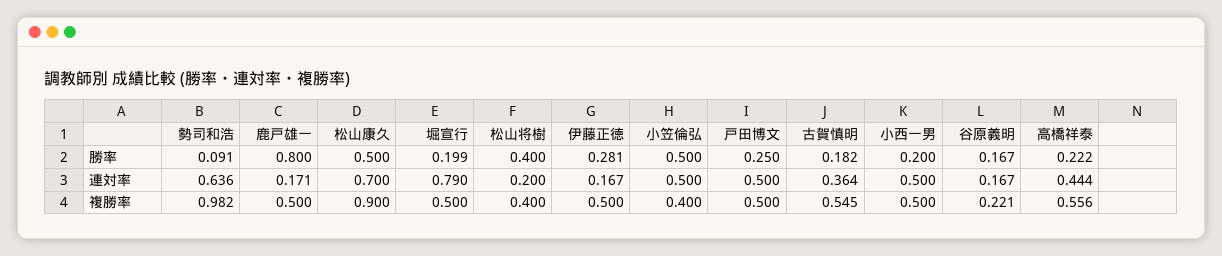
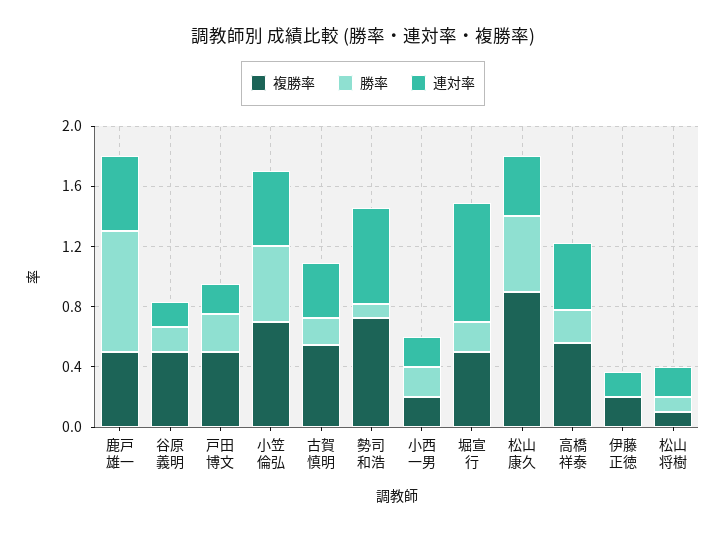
  {
    "勝率": {
      "勢司和浩": 0.091,
      "鹿戸雄一": 0.8,
      "松山康久": 0.5,
      "堀宣行": 0.199,
-     "松山将樹": 0.4,
+     "松山将樹": 0.1,
-     "伊藤正徳": 0.281,
+     "伊藤正徳": 0,
      "小笠倫弘": 0.5,
      "戸田博文": 0.25,
      "古賀慎明": 0.182,
      "小西一男": 0.2,
      "谷原義明": 0.167,
      "高橋祥泰": 0.222
    },
    "連対率": {
      "勢司和浩": 0.636,
-     "鹿戸雄一": 0.171,
+     "鹿戸雄一": 0.5,
-     "松山康久": 0.7,
+     "松山康久": 0.4,
      "堀宣行": 0.79,
      "松山将樹": 0.2,
      "伊藤正徳": 0.167,
      "小笠倫弘": 0.5,
-     "戸田博文": 0.5,
+     "戸田博文": 0.2,
      "古賀慎明": 0.364,
-     "小西一男": 0.5,
+     "小西一男": 0.2,
      "谷原義明": 0.167,
      "高橋祥泰": 0.444
    },
    "複勝率": {
-     "勢司和浩": 0.982,
+     "勢司和浩": 0.7,
      "鹿戸雄一": 0.5,
      "松山康久": 0.9,
      "堀宣行": 0.5,
-     "松山将樹": 0.4,
+     "松山将樹": 0.1,
-     "伊藤正徳": 0.5,
+     "伊藤正徳": 0.2,
-     "小笠倫弘": 0.4,
+     "小笠倫弘": 0.7,
      "戸田博文": 0.5,
      "古賀慎明": 0.545,
-     "小西一男": 0.5,
+     "小西一男": 0.2,
-     "谷原義明": 0.221,
+     "谷原義明": 0.5,
      "高橋祥泰": 0.556
    }
  }

